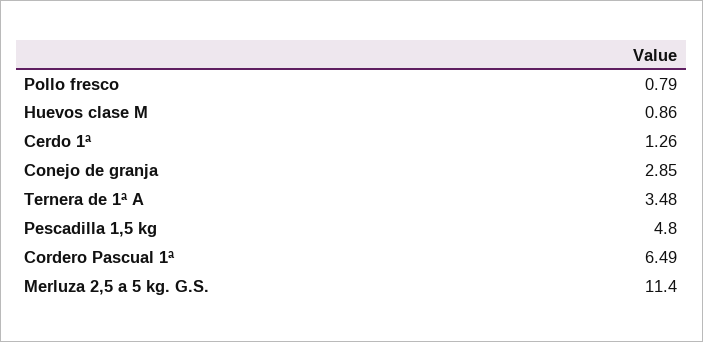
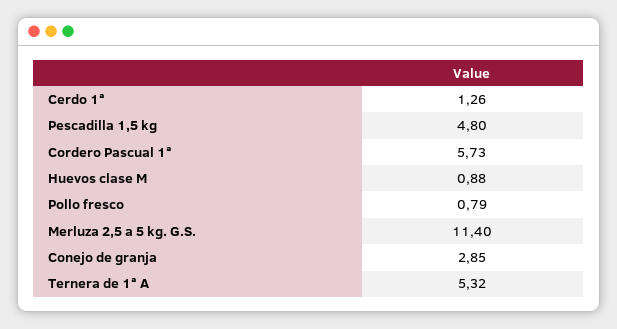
  {
    "Pollo fresco": 0.79,
-   "Huevos clase M": 0.86,
+   "Huevos clase M": 0.88,
    "Cerdo 1ª": 1.26,
    "Conejo de granja": 2.85,
-   "Ternera de 1ª A": 3.48,
+   "Ternera de 1ª A": 5.32,
    "Pescadilla 1,5 kg": 4.8,
-   "Cordero Pascual 1ª": 6.49,
+   "Cordero Pascual 1ª": 5.73,
    "Merluza 2,5 a 5 kg. G.S.": 11.4
  }

